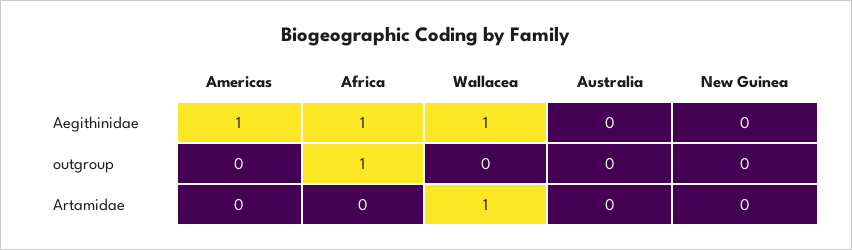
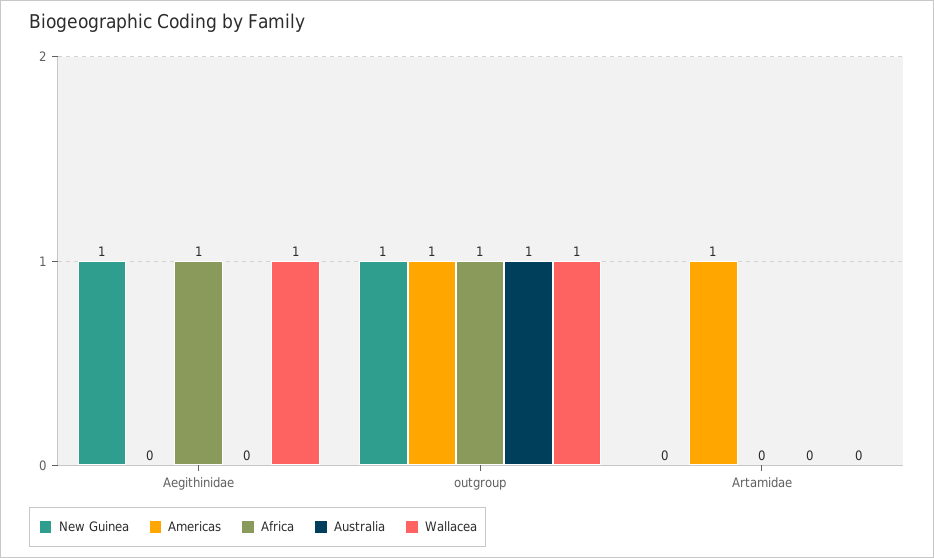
  {
    "Americas": {
-     "Aegithinidae": 1,
+     "Aegithinidae": 0,
-     "outgroup": 0,
+     "outgroup": 1,
-     "Artamidae": 0
+     "Artamidae": 1
    },
    "Africa": {
      "Aegithinidae": 1,
      "outgroup": 1,
      "Artamidae": 0
    },
    "Wallacea": {
      "Aegithinidae": 1,
-     "outgroup": 0,
+     "outgroup": 1,
-     "Artamidae": 1
+     "Artamidae": 0
    },
    "Australia": {
      "Aegithinidae": 0,
-     "outgroup": 0,
+     "outgroup": 1,
      "Artamidae": 0
    },
    "New Guinea": {
-     "Aegithinidae": 0,
+     "Aegithinidae": 1,
-     "outgroup": 0,
+     "outgroup": 1,
      "Artamidae": 0
    }
  }

